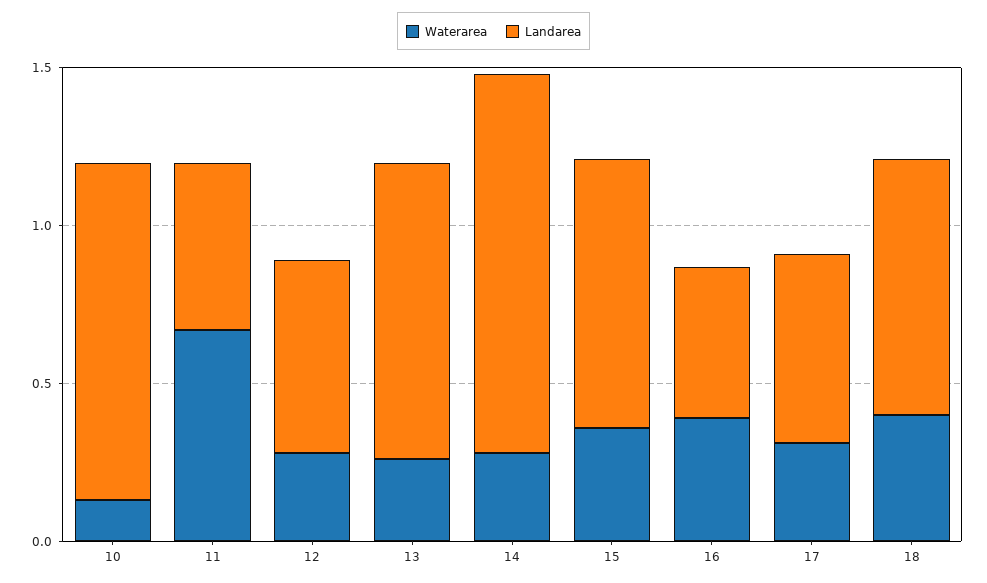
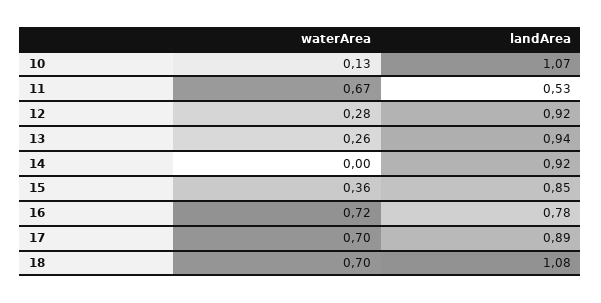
  {
    "Waterarea": {
      "10": 0.13,
      "11": 0.67,
      "12": 0.28,
      "13": 0.26,
-     "14": 0.3,
+     "14": 0,
      "15": 0.36,
-     "16": 0.4,
+     "16": 0.72,
-     "17": 0.3,
+     "17": 0.7,
-     "18": 0.4
+     "18": 0.7
    },
    "Landarea": {
      "10": 1.07,
      "11": 0.53,
-     "12": 0.6,
+     "12": 0.92,
      "13": 0.94,
-     "14": 1.2,
+     "14": 0.92,
      "15": 0.85,
-     "16": 0.5,
+     "16": 0.78,
-     "17": 0.6,
+     "17": 0.89,
-     "18": 0.8
+     "18": 1.08
    }
  }

